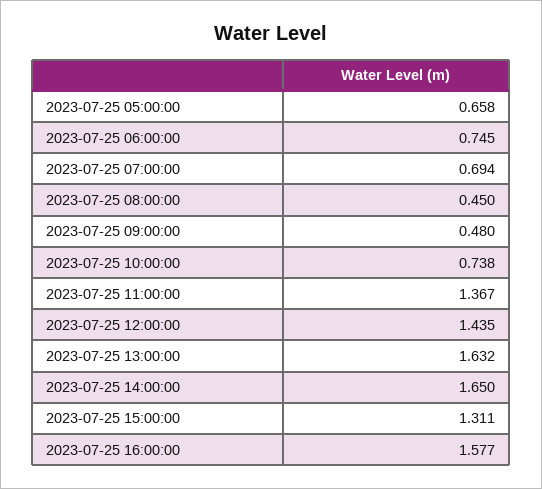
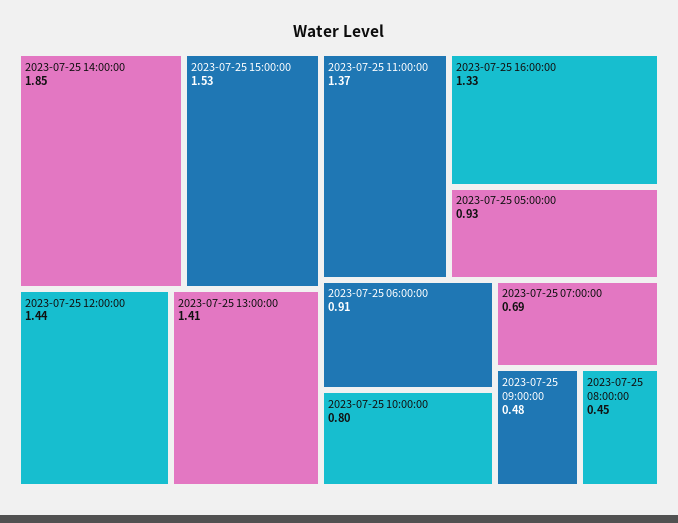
  {
-   "2023-07-25 05:00:00": 0.658,
+   "2023-07-25 05:00:00": 0.93,
-   "2023-07-25 06:00:00": 0.745,
+   "2023-07-25 06:00:00": 0.91,
    "2023-07-25 07:00:00": 0.694,
    "2023-07-25 08:00:00": 0.45,
    "2023-07-25 09:00:00": 0.48,
-   "2023-07-25 10:00:00": 0.738,
+   "2023-07-25 10:00:00": 0.8,
    "2023-07-25 11:00:00": 1.367,
    "2023-07-25 12:00:00": 1.435,
-   "2023-07-25 13:00:00": 1.632,
+   "2023-07-25 13:00:00": 1.41,
-   "2023-07-25 14:00:00": 1.65,
+   "2023-07-25 14:00:00": 1.85,
-   "2023-07-25 15:00:00": 1.311,
+   "2023-07-25 15:00:00": 1.53,
-   "2023-07-25 16:00:00": 1.577
+   "2023-07-25 16:00:00": 1.33
  }

